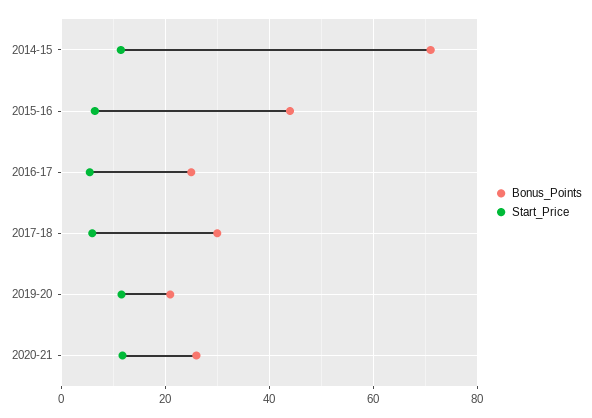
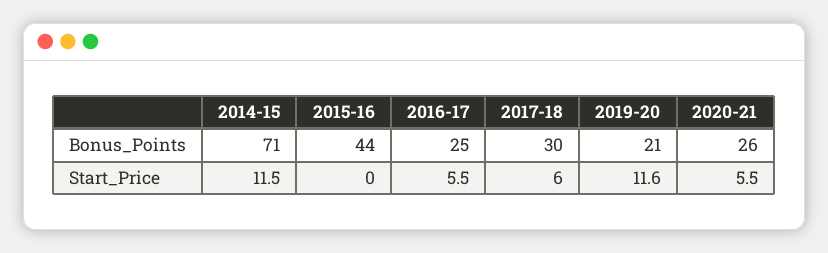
  {
    "Bonus_Points": {
      "2014-15": 71,
      "2015-16": 44,
      "2016-17": 25,
      "2017-18": 30,
      "2019-20": 21,
      "2020-21": 26
    },
    "Start_Price": {
      "2014-15": 11.5,
-     "2015-16": 6,
+     "2015-16": 0,
      "2016-17": 5.5,
      "2017-18": 6,
      "2019-20": 11.6,
-     "2020-21": 12
+     "2020-21": 5.5
    }
  }

